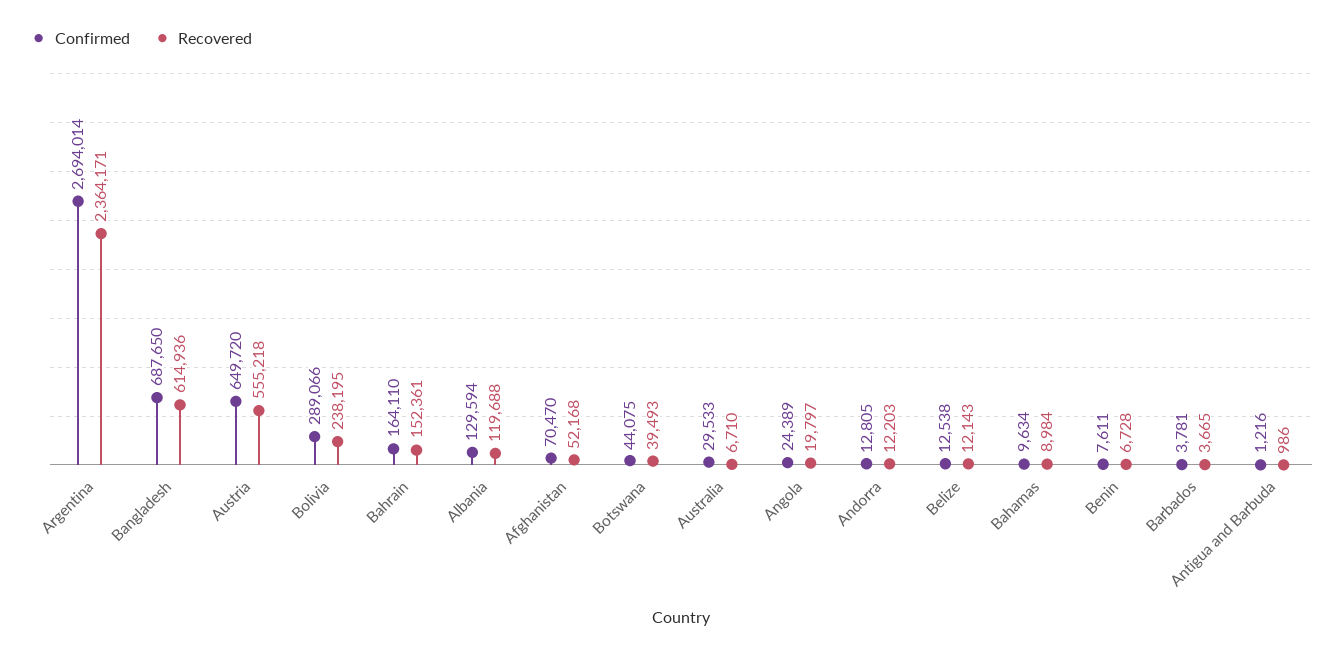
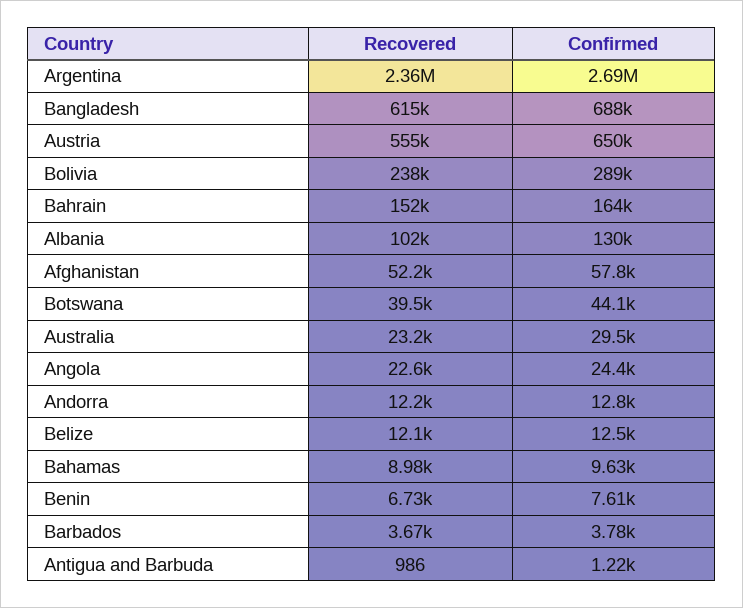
  {
    "Confirmed": {
      "Argentina": 2694014,
      "Bangladesh": 687650,
      "Austria": 649720,
      "Bolivia": 289066,
      "Bahrain": 164110,
      "Albania": 129594,
-     "Afghanistan": 70470,
+     "Afghanistan": 57800,
      "Botswana": 44075,
      "Australia": 29533,
      "Angola": 24389,
      "Andorra": 12805,
      "Belize": 12538,
      "Bahamas": 9634,
      "Benin": 7611,
      "Barbados": 3781,
      "Antigua and Barbuda": 1216
    },
    "Recovered": {
      "Argentina": 2364171,
      "Bangladesh": 614936,
      "Austria": 555218,
      "Bolivia": 238195,
      "Bahrain": 152361,
-     "Albania": 119688,
+     "Albania": 102000,
      "Afghanistan": 52168,
      "Botswana": 39493,
-     "Australia": 6710,
+     "Australia": 23200,
-     "Angola": 19797,
+     "Angola": 22600,
      "Andorra": 12203,
      "Belize": 12143,
      "Bahamas": 8984,
      "Benin": 6728,
      "Barbados": 3665,
      "Antigua and Barbuda": 986
    }
  }

